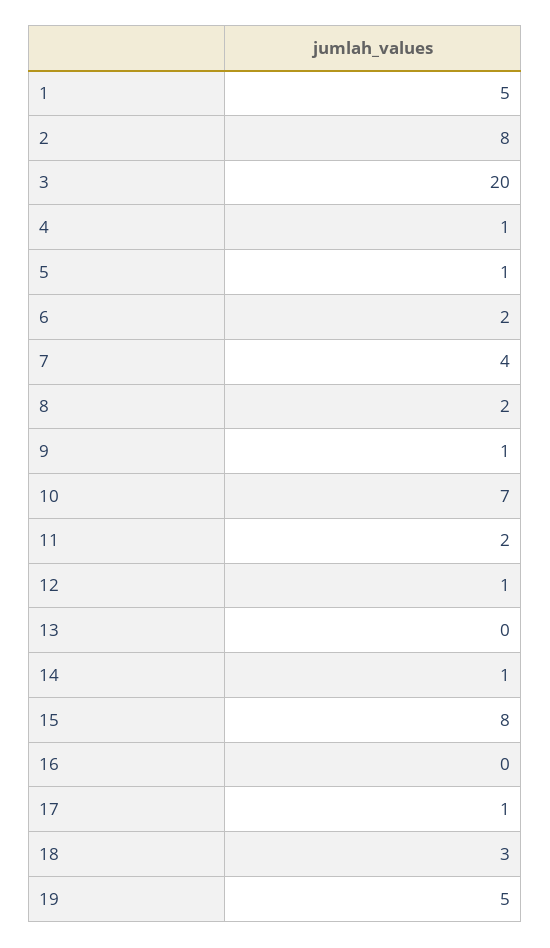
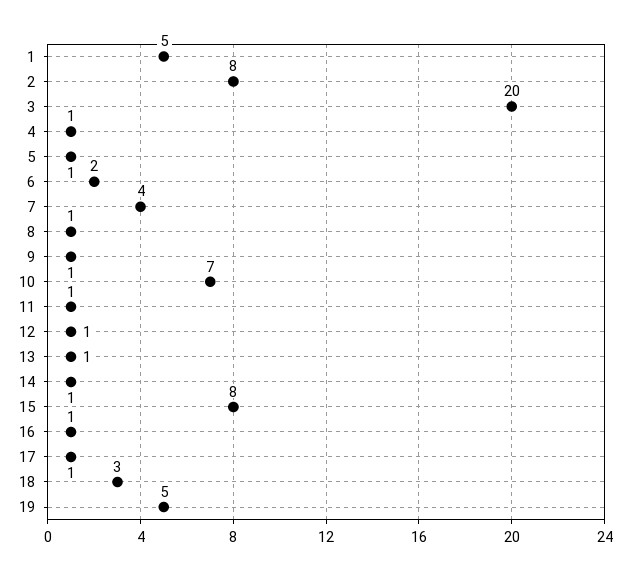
  {
    "1": 5,
    "2": 8,
    "3": 20,
    "4": 1,
    "5": 1,
    "6": 2,
    "7": 4,
-   "8": 2,
+   "8": 1,
    "9": 1,
    "10": 7,
-   "11": 2,
+   "11": 1,
    "12": 1,
-   "13": 0,
+   "13": 1,
    "14": 1,
    "15": 8,
-   "16": 0,
+   "16": 1,
    "17": 1,
    "18": 3,
    "19": 5
  }

